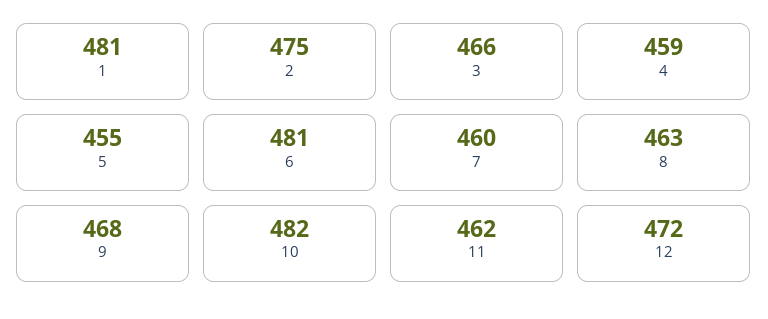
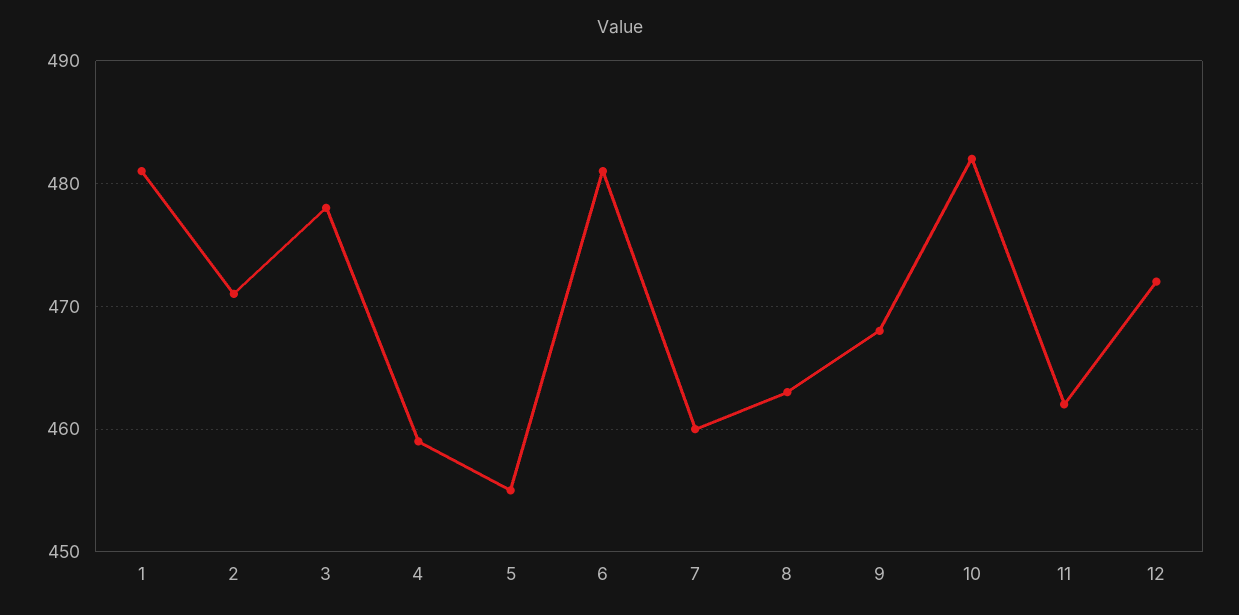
  {
    "1": 481,
-   "2": 475,
+   "2": 471,
-   "3": 466,
+   "3": 478,
    "4": 459,
    "5": 455,
    "6": 481,
    "7": 460,
    "8": 463,
    "9": 468,
    "10": 482,
    "11": 462,
    "12": 472
  }

